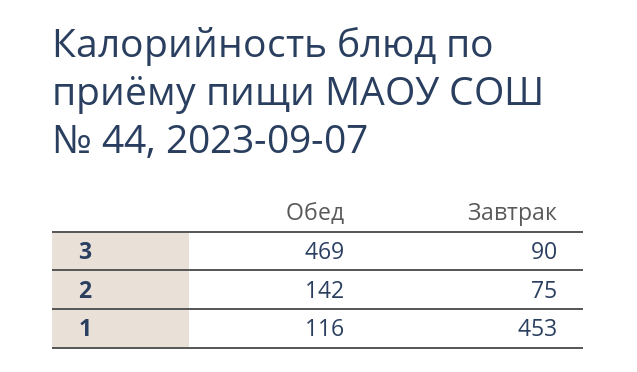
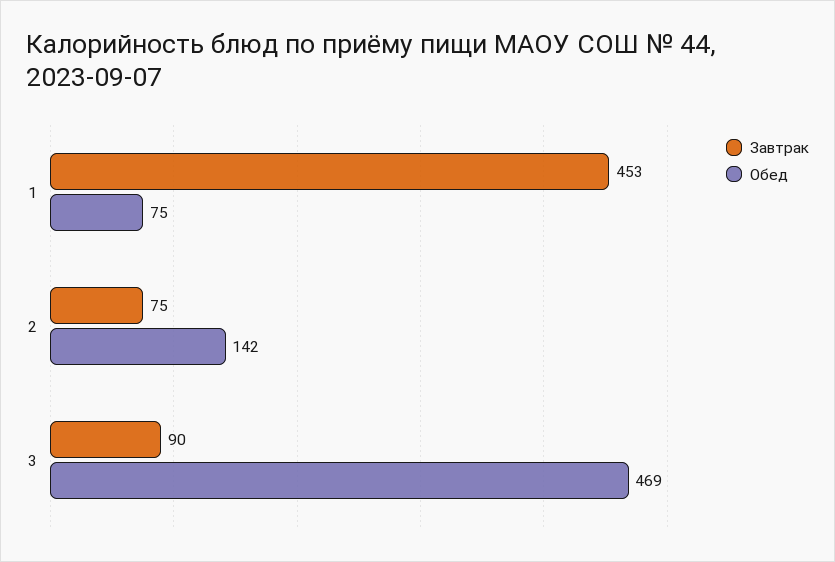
  {
    "Обед": {
      "3": 469,
      "2": 142,
-     "1": 116
+     "1": 75
    },
    "Завтрак": {
      "3": 90,
      "2": 75,
      "1": 453
    }
  }

